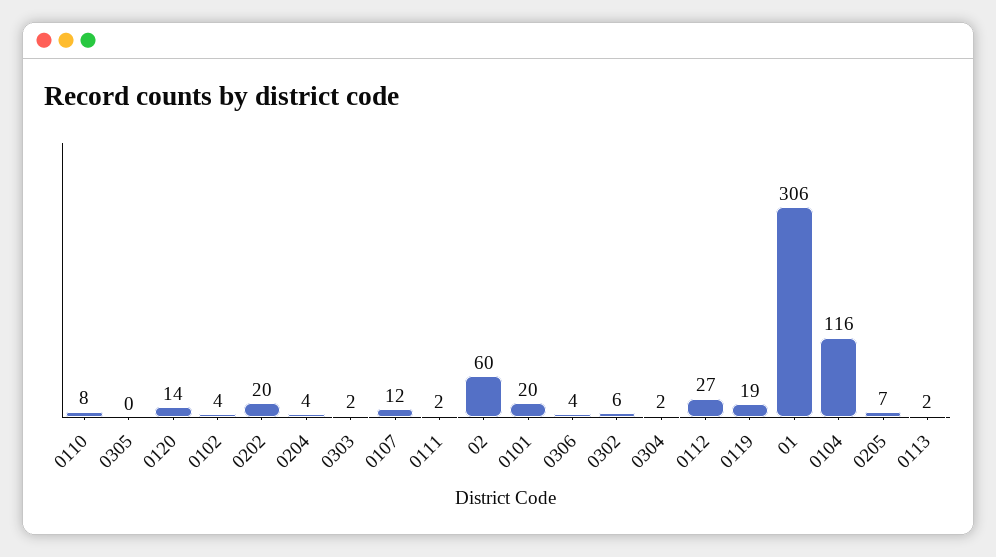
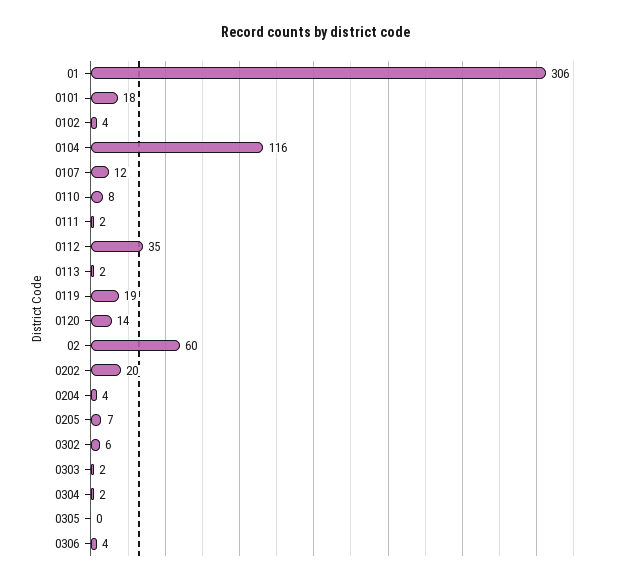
  {
    "0110": 8,
    "0305": 0,
    "0120": 14,
    "0102": 4,
    "0202": 20,
    "0204": 4,
    "0303": 2,
    "0107": 12,
    "0111": 2,
    "02": 60,
-   "0101": 20,
+   "0101": 18,
    "0306": 4,
    "0302": 6,
    "0304": 2,
-   "0112": 27,
+   "0112": 35,
    "0119": 19,
    "01": 306,
    "0104": 116,
    "0205": 7,
    "0113": 2
  }

